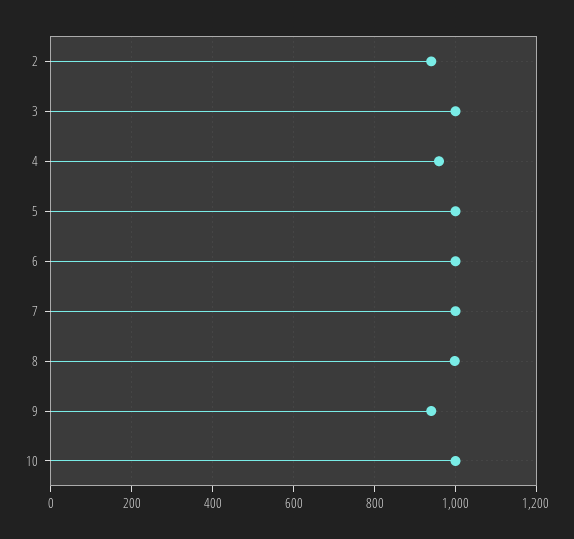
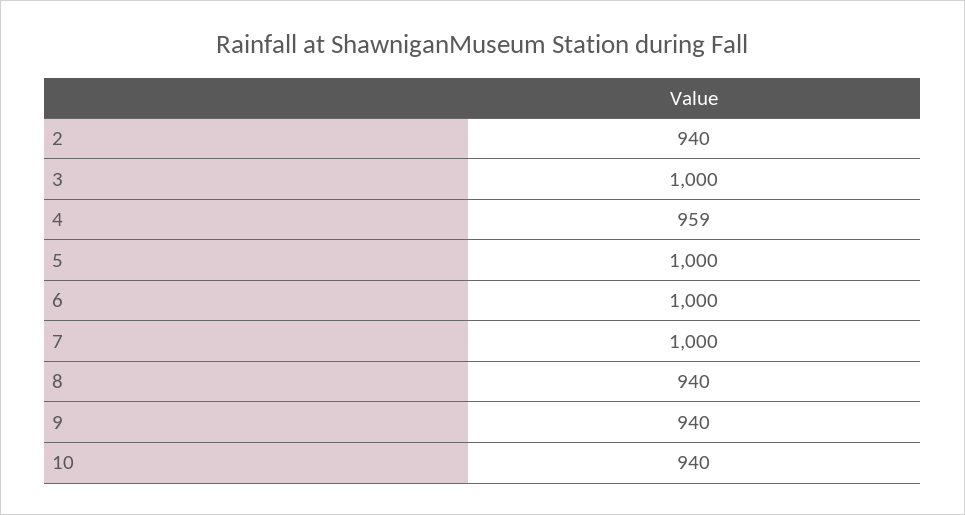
  {
    "2": 940,
    "3": 1000,
    "4": 959,
    "5": 1000,
    "6": 1000,
    "7": 1000,
-   "8": 1000,
+   "8": 940,
    "9": 940,
-   "10": 1000
+   "10": 940
  }

